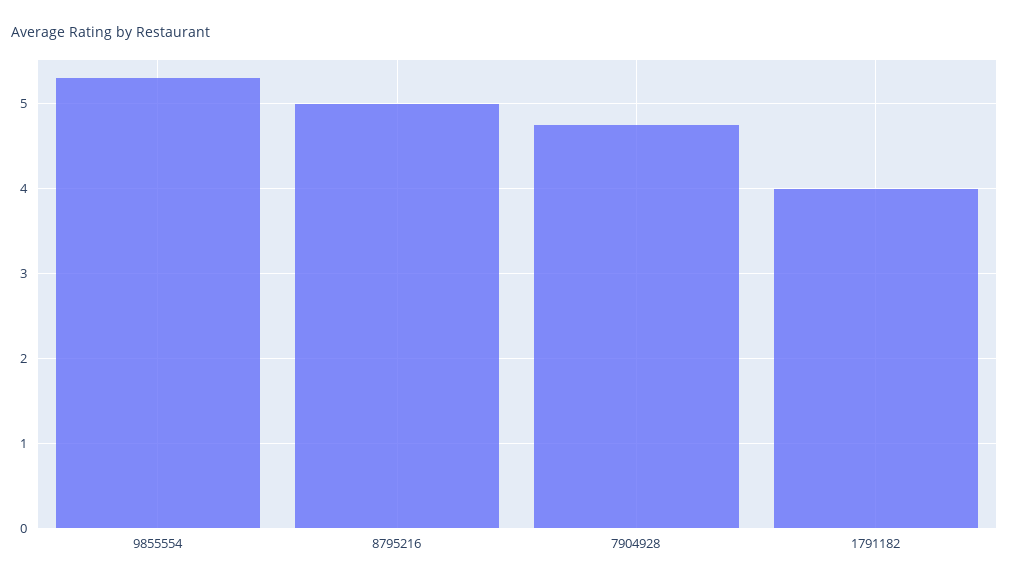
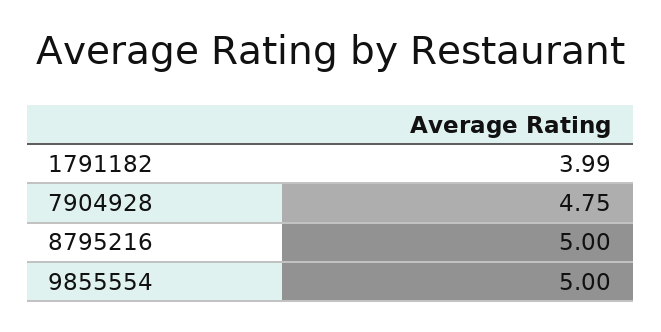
  {
-   "9855554": 5.3,
+   "9855554": 5,
    "8795216": 5,
    "7904928": 4.75,
    "1791182": 3.99
  }

